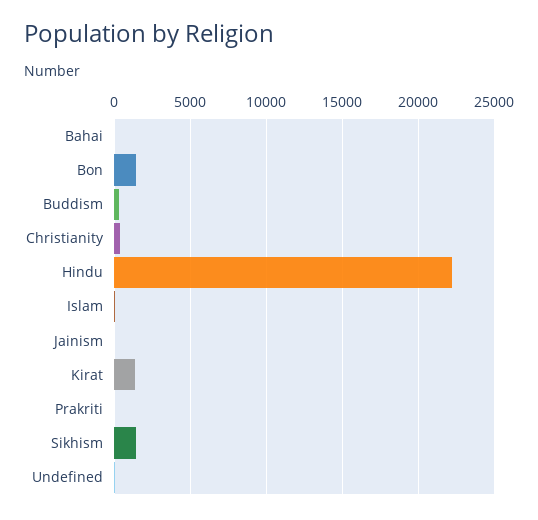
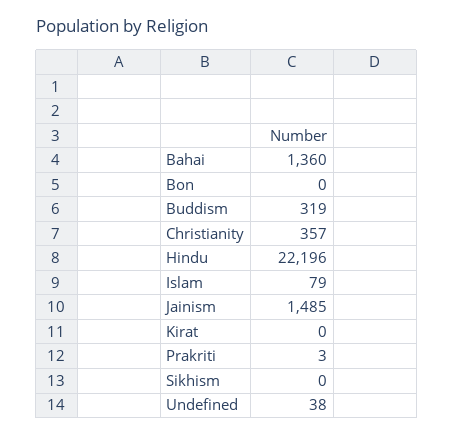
  {
-   "Bahai": 0,
+   "Bahai": 1360,
-   "Bon": 1500,
+   "Bon": 0,
    "Buddism": 319,
    "Christianity": 357,
    "Hindu": 22196,
    "Islam": 79,
-   "Jainism": 0,
+   "Jainism": 1485,
-   "Kirat": 1500,
+   "Kirat": 0,
    "Prakriti": 3,
-   "Sikhism": 1500,
+   "Sikhism": 0,
    "Undefined": 38
  }

